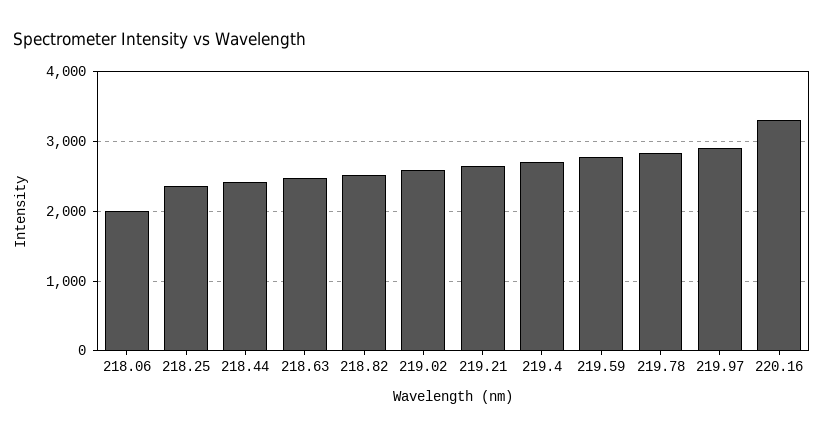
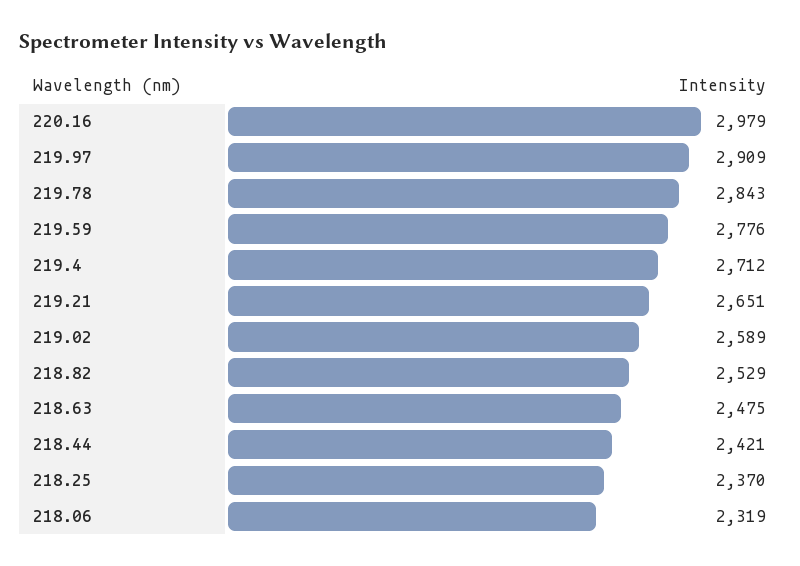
  {
-   "218.06": 2000,
+   "218.06": 2319,
    "218.25": 2370,
    "218.44": 2421,
    "218.63": 2475,
    "218.82": 2529,
    "219.02": 2589,
    "219.21": 2651,
    "219.4": 2712,
    "219.59": 2776,
    "219.78": 2843,
    "219.97": 2909,
-   "220.16": 3300
+   "220.16": 2979
  }

